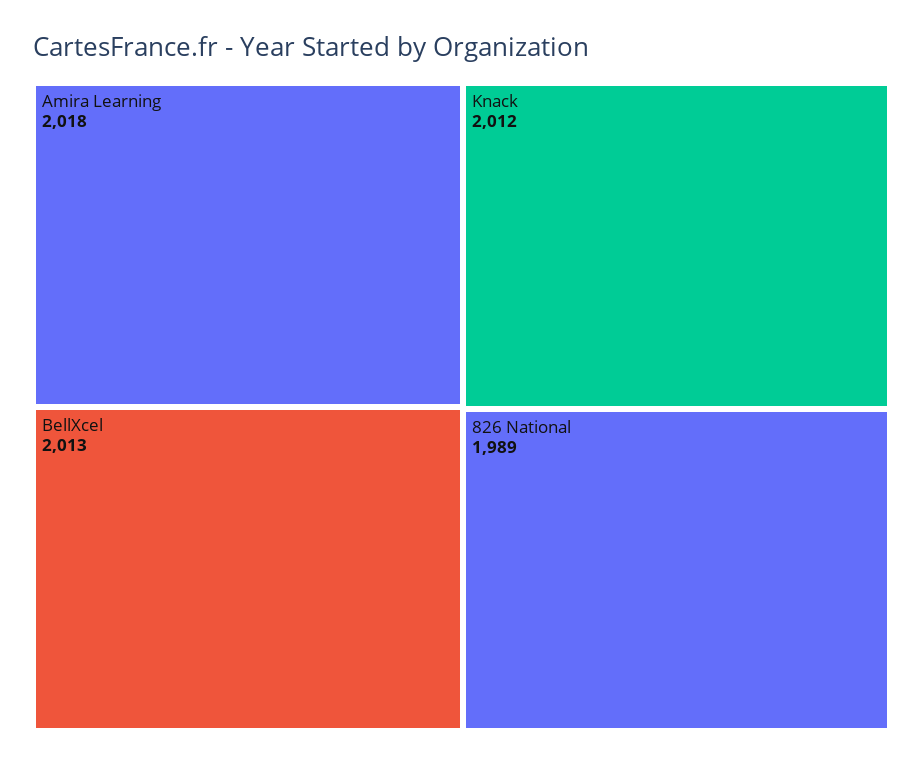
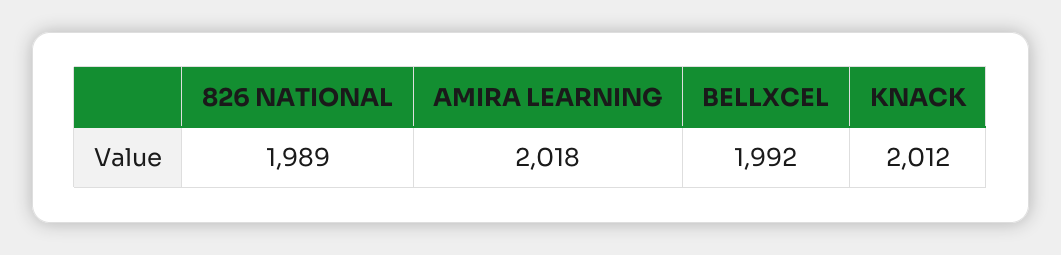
  {
    "Amira Learning": 2018,
-   "BellXcel": 2013,
+   "BellXcel": 1992,
    "Knack": 2012,
    "826 National": 1989
  }

